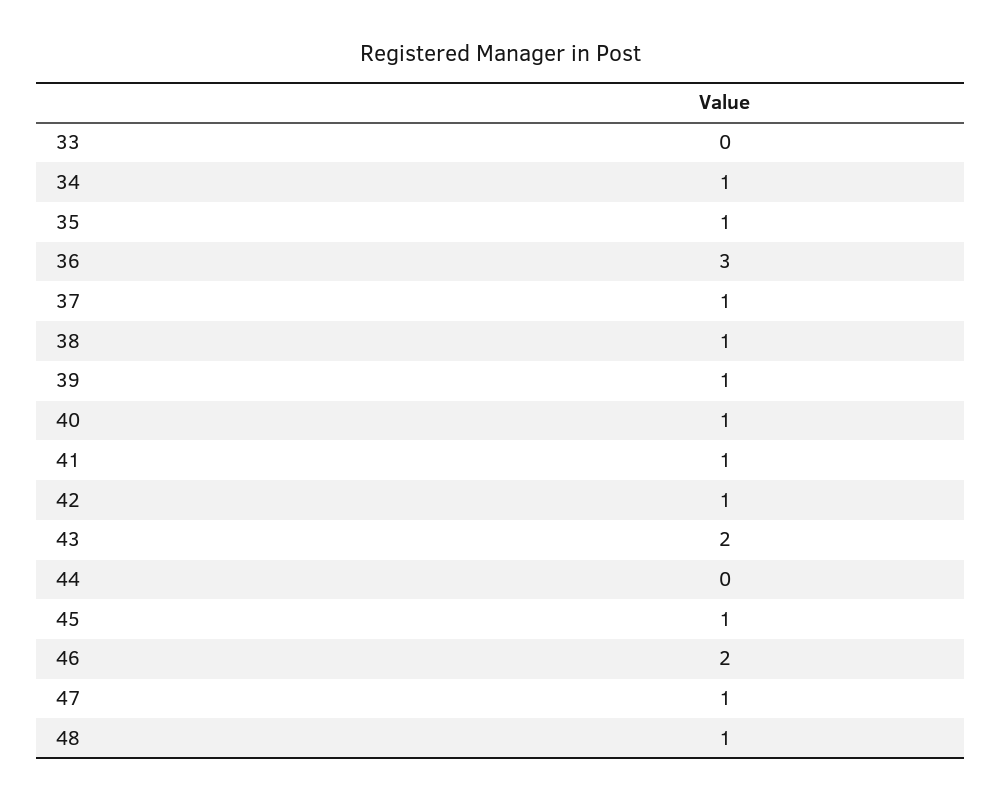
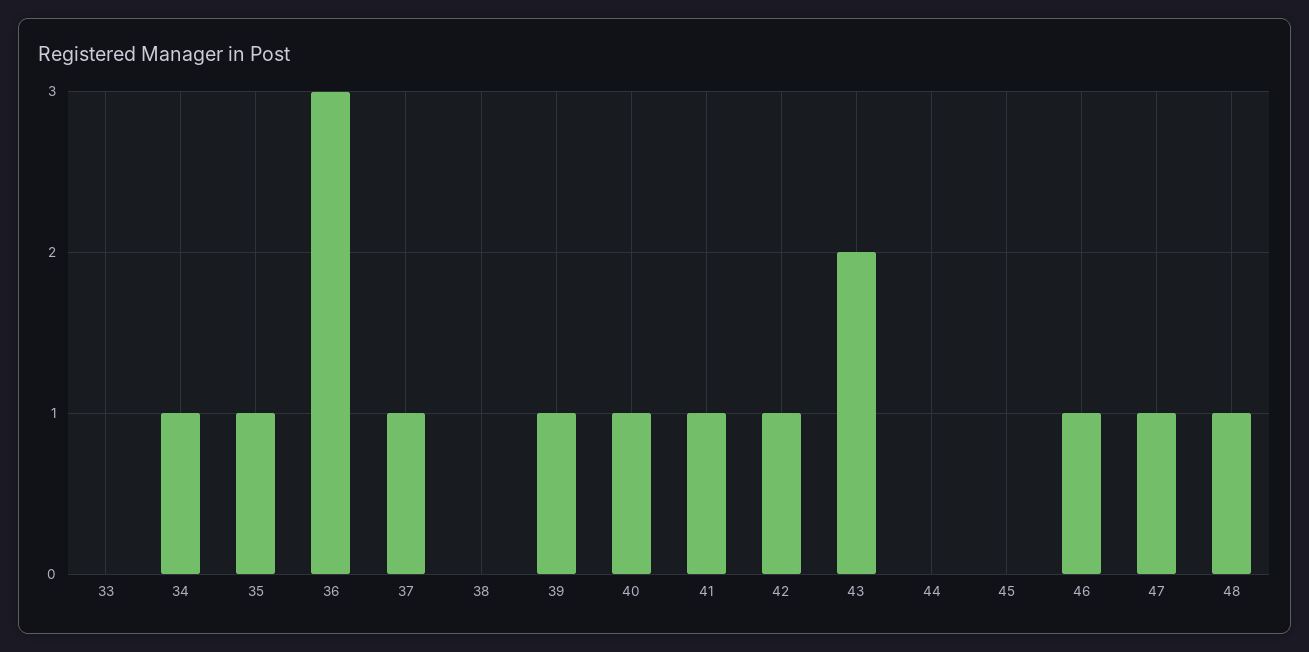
  {
    "33": 0,
    "34": 1,
    "35": 1,
    "36": 3,
    "37": 1,
-   "38": 1,
+   "38": 0,
    "39": 1,
    "40": 1,
    "41": 1,
    "42": 1,
    "43": 2,
    "44": 0,
-   "45": 1,
+   "45": 0,
-   "46": 2,
+   "46": 1,
    "47": 1,
    "48": 1
  }

